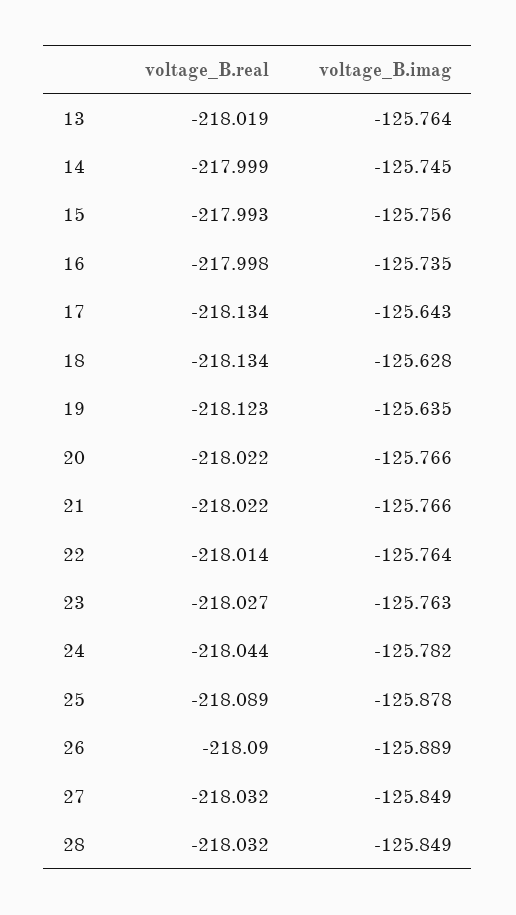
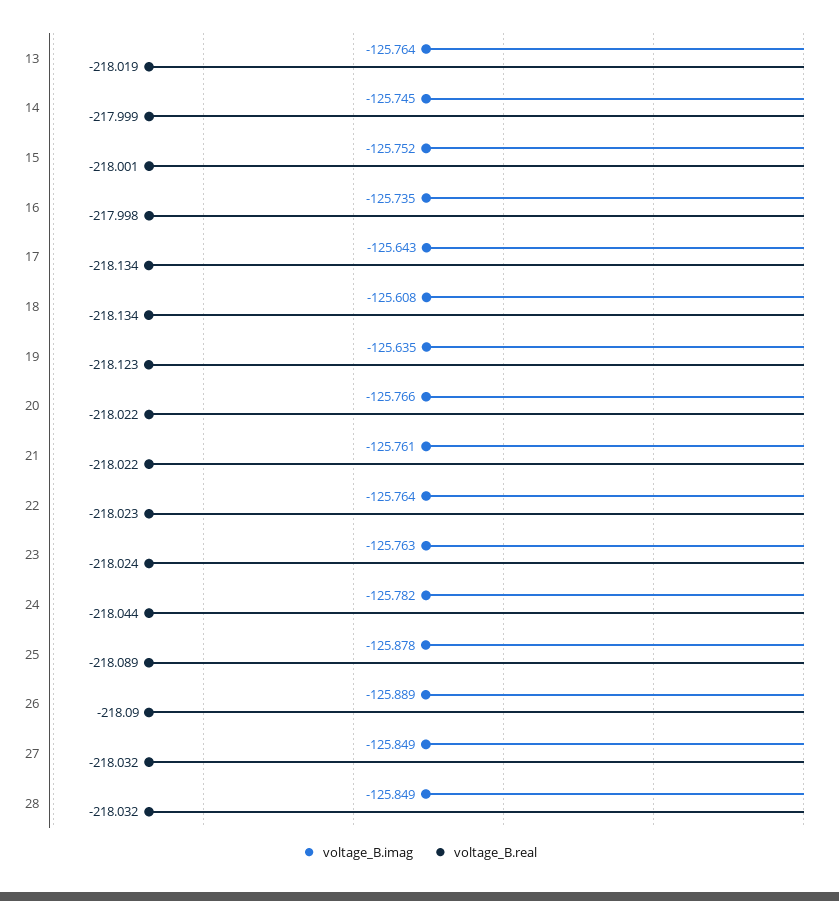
  {
    "voltage_B.real": {
      "13": -218.019,
      "14": -217.999,
-     "15": -217.993,
+     "15": -218.001,
      "16": -217.998,
      "17": -218.134,
      "18": -218.134,
      "19": -218.123,
      "20": -218.022,
      "21": -218.022,
-     "22": -218.014,
+     "22": -218.023,
-     "23": -218.027,
+     "23": -218.024,
      "24": -218.044,
      "25": -218.089,
      "26": -218.09,
      "27": -218.032,
      "28": -218.032
    },
    "voltage_B.imag": {
      "13": -125.764,
      "14": -125.745,
-     "15": -125.756,
+     "15": -125.752,
      "16": -125.735,
      "17": -125.643,
-     "18": -125.628,
+     "18": -125.608,
      "19": -125.635,
      "20": -125.766,
-     "21": -125.766,
+     "21": -125.761,
      "22": -125.764,
      "23": -125.763,
      "24": -125.782,
      "25": -125.878,
      "26": -125.889,
      "27": -125.849,
      "28": -125.849
    }
  }

